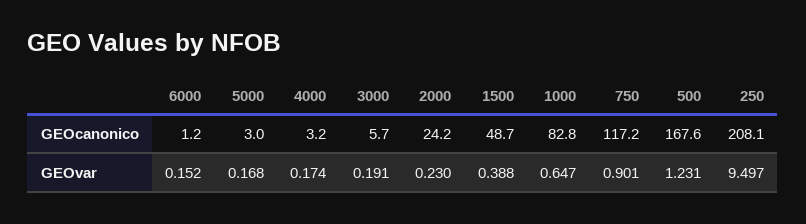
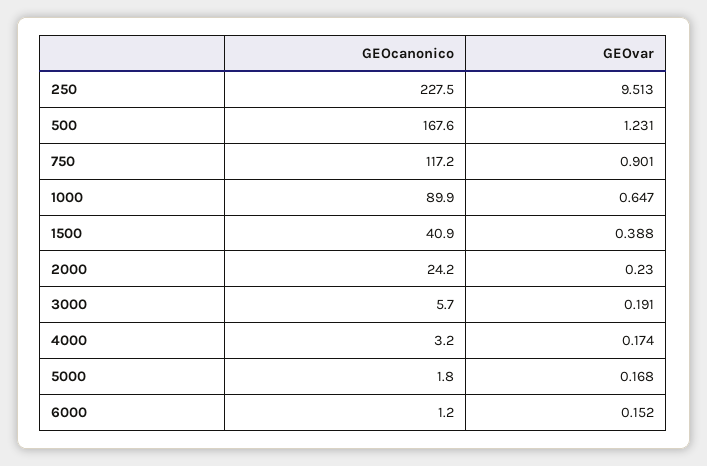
  {
    "6000": {
      "GEOcanonico": 1.2,
      "GEOvar": 0.152
    },
    "5000": {
-     "GEOcanonico": 3,
+     "GEOcanonico": 1.8,
      "GEOvar": 0.168
    },
    "4000": {
      "GEOcanonico": 3.2,
      "GEOvar": 0.174
    },
    "3000": {
      "GEOcanonico": 5.7,
      "GEOvar": 0.191
    },
    "2000": {
      "GEOcanonico": 24.2,
      "GEOvar": 0.23
    },
    "1500": {
-     "GEOcanonico": 48.7,
+     "GEOcanonico": 40.9,
      "GEOvar": 0.388
    },
    "1000": {
-     "GEOcanonico": 82.8,
+     "GEOcanonico": 89.9,
      "GEOvar": 0.647
    },
    "750": {
      "GEOcanonico": 117.2,
      "GEOvar": 0.901
    },
    "500": {
      "GEOcanonico": 167.6,
      "GEOvar": 1.231
    },
    "250": {
-     "GEOcanonico": 208.1,
+     "GEOcanonico": 227.5,
-     "GEOvar": 9.497
+     "GEOvar": 9.513
    }
  }

